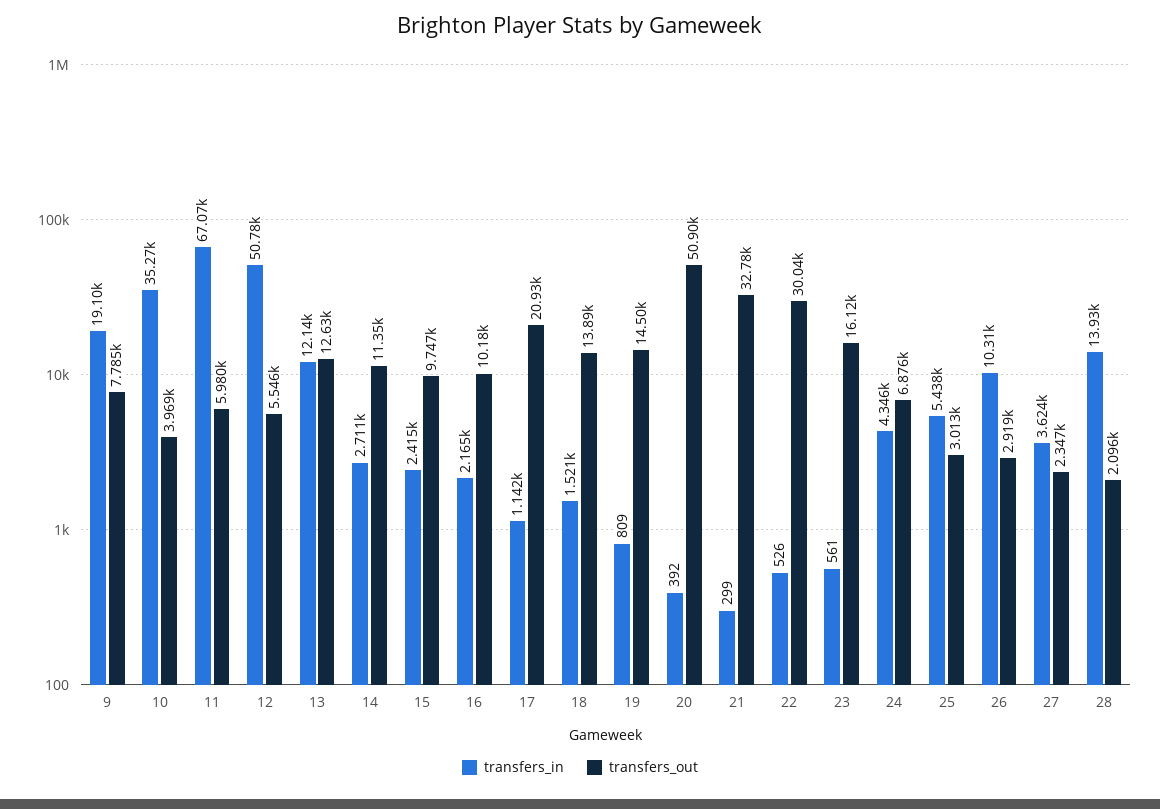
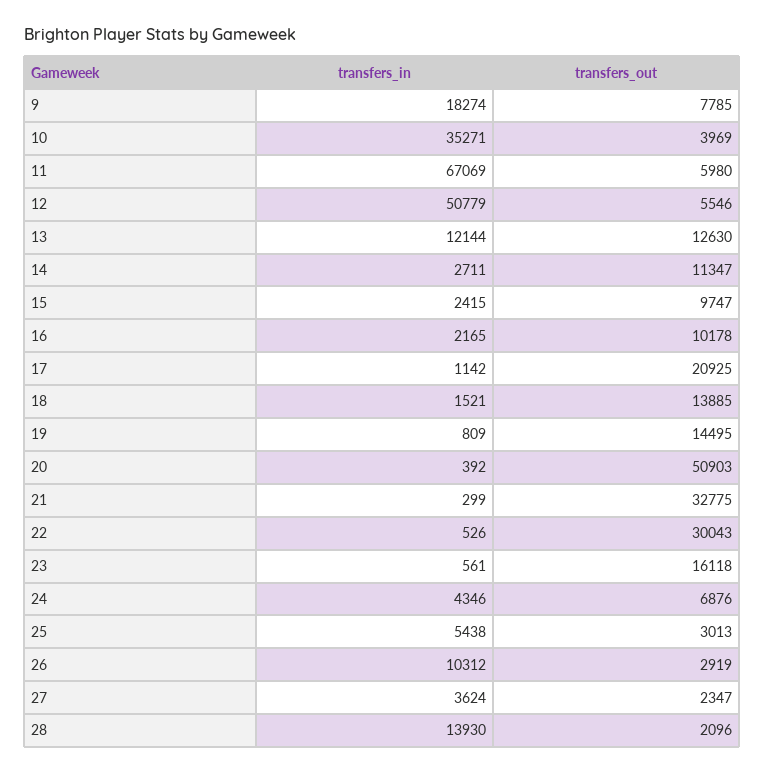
  {
    "transfers_in": {
-     "9": 19100,
+     "9": 18274,
      "10": 35271,
      "11": 67069,
      "12": 50779,
      "13": 12144,
      "14": 2711,
      "15": 2415,
      "16": 2165,
      "17": 1142,
      "18": 1521,
      "19": 809,
      "20": 392,
      "21": 299,
      "22": 526,
      "23": 561,
      "24": 4346,
      "25": 5438,
      "26": 10312,
      "27": 3624,
      "28": 13930
    },
    "transfers_out": {
      "9": 7785,
      "10": 3969,
      "11": 5980,
      "12": 5546,
      "13": 12630,
      "14": 11347,
      "15": 9747,
      "16": 10178,
      "17": 20925,
      "18": 13885,
      "19": 14495,
      "20": 50903,
      "21": 32775,
      "22": 30043,
      "23": 16118,
      "24": 6876,
      "25": 3013,
      "26": 2919,
      "27": 2347,
      "28": 2096
    }
  }

